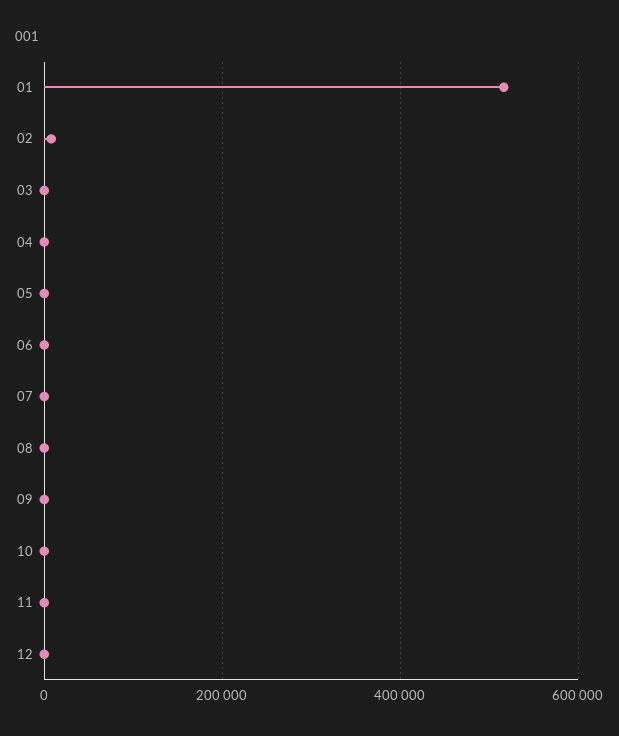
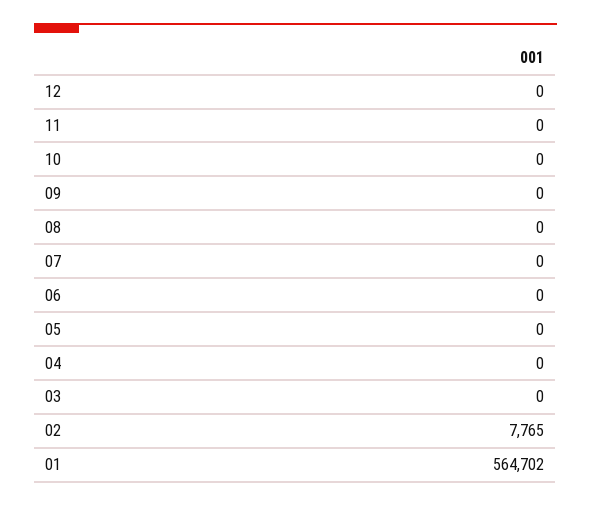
  {
-   "01": 520000,
+   "01": 564702,
    "02": 7765,
    "03": 0,
    "04": 0,
    "05": 0,
    "06": 0,
    "07": 0,
    "08": 0,
    "09": 0,
    "10": 0,
    "11": 0,
    "12": 0
  }

